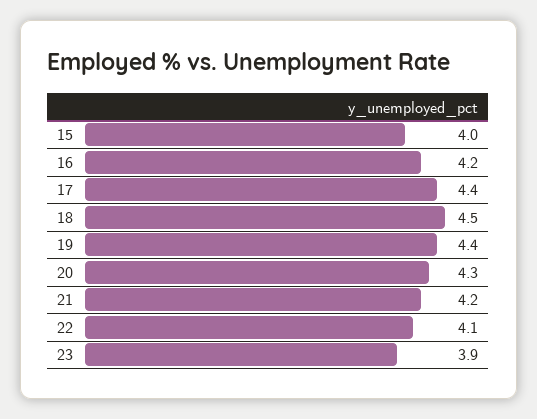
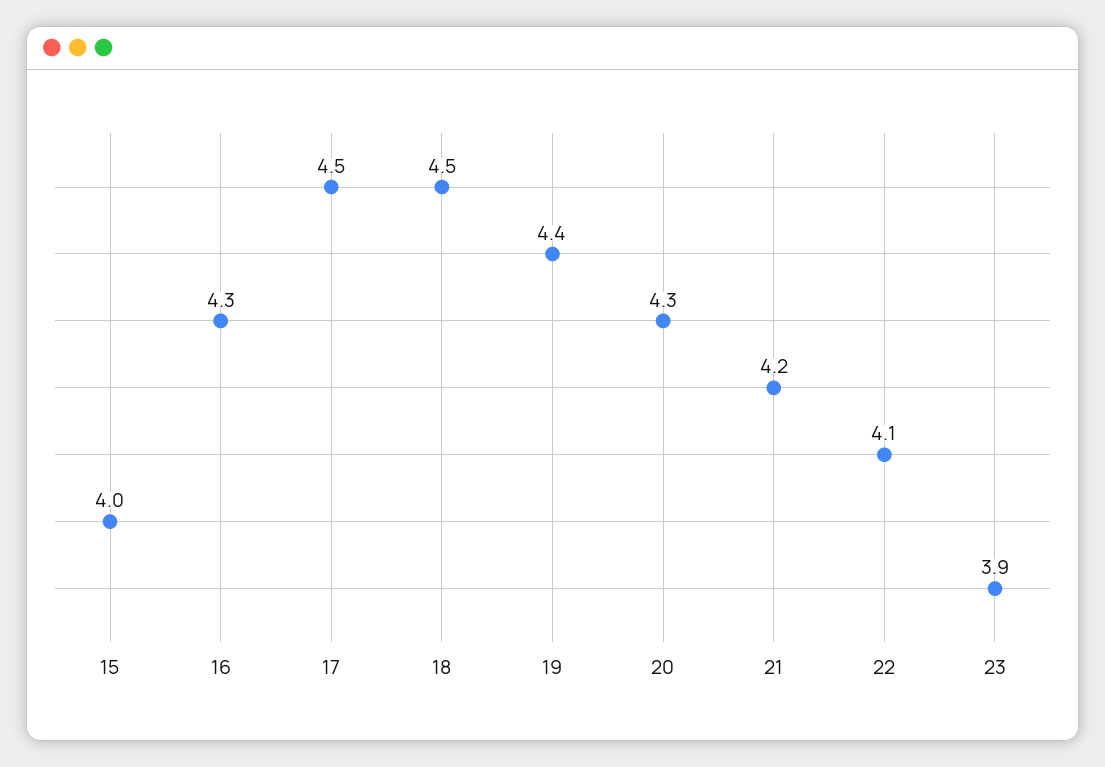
  {
    "15": 4,
-   "16": 4.2,
+   "16": 4.3,
-   "17": 4.4,
+   "17": 4.5,
    "18": 4.5,
    "19": 4.4,
    "20": 4.3,
    "21": 4.2,
    "22": 4.1,
    "23": 3.9
  }

